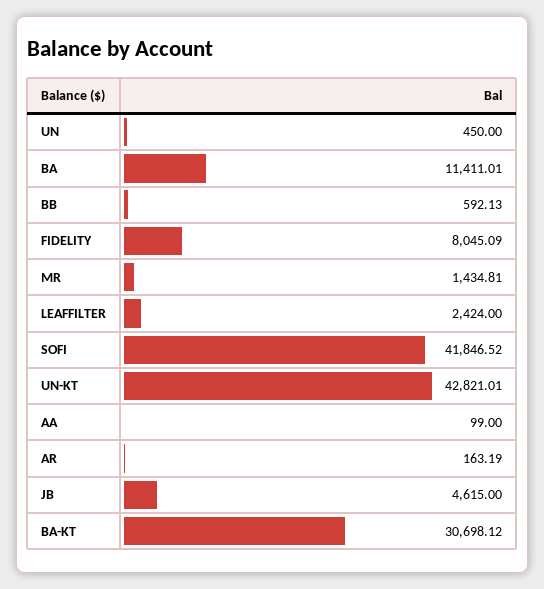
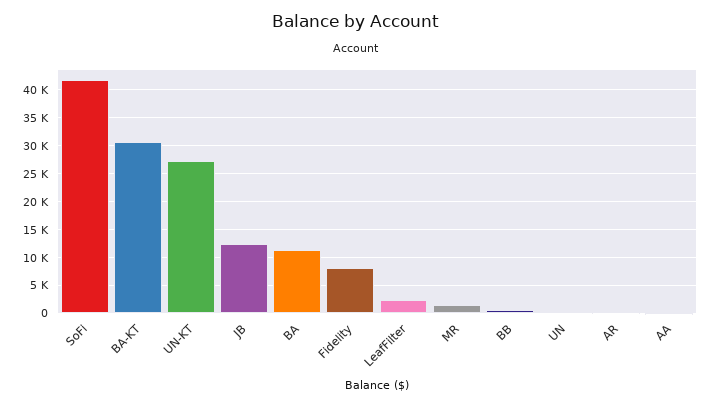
  {
    "UN": 450,
    "BA": 11411.01,
    "BB": 592.13,
    "FIDELITY": 8045.09,
    "MR": 1434.81,
    "LEAFFILTER": 2424,
    "SOFI": 41846.52,
-   "UN-KT": 42821.01,
+   "UN-KT": 27500,
    "AA": 99,
    "AR": 163.19,
-   "JB": 4615,
+   "JB": 12500,
    "BA-KT": 30698.12
  }

